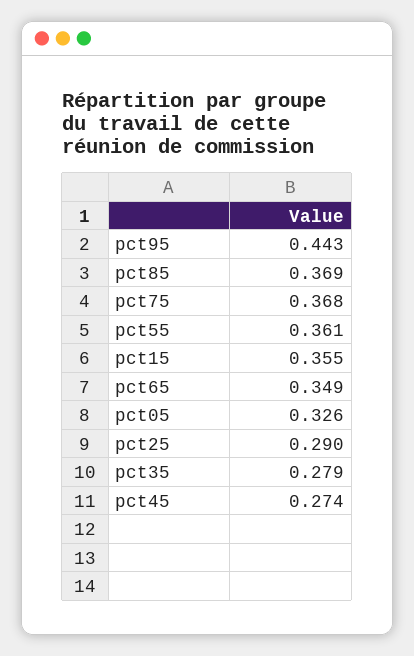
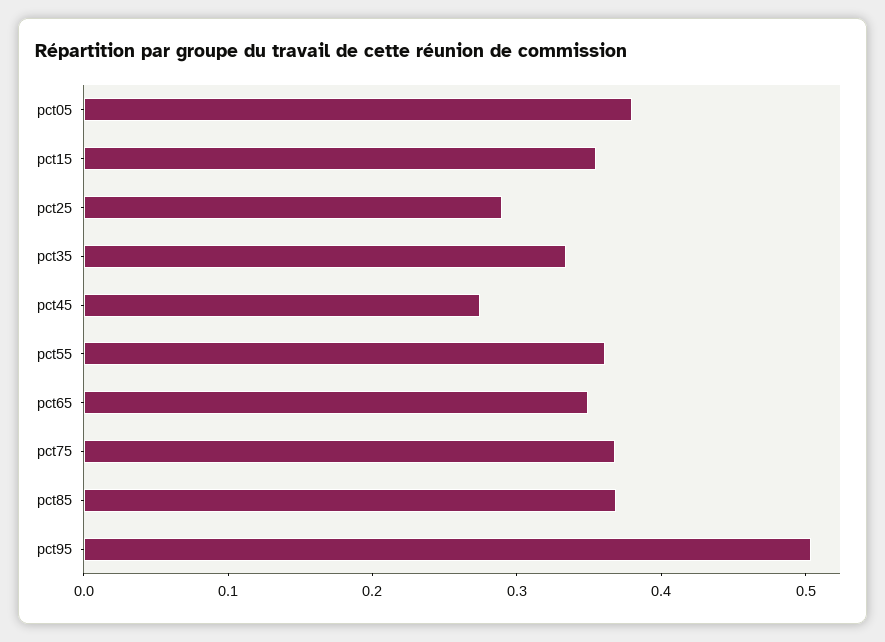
  {
-   "pct95": 0.443,
+   "pct95": 0.5,
    "pct85": 0.369,
    "pct75": 0.368,
    "pct55": 0.361,
    "pct15": 0.355,
    "pct65": 0.349,
-   "pct05": 0.326,
+   "pct05": 0.38,
    "pct25": 0.29,
-   "pct35": 0.279,
+   "pct35": 0.34,
    "pct45": 0.274
  }

